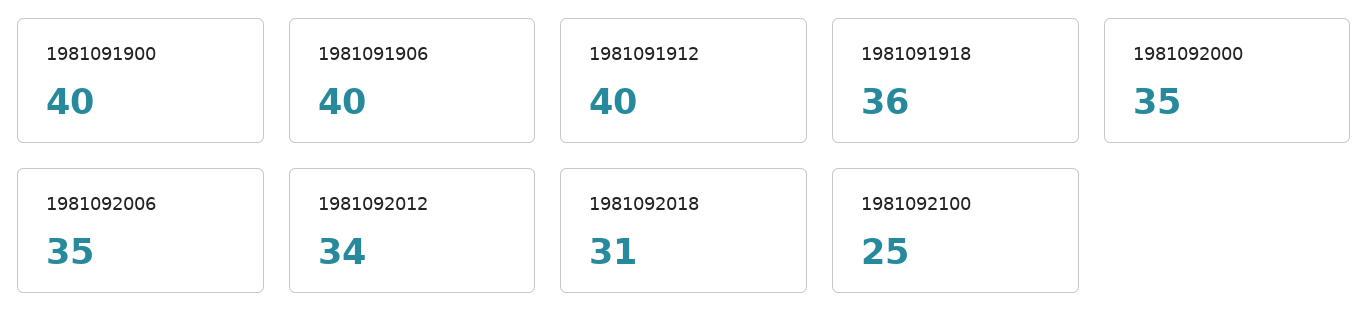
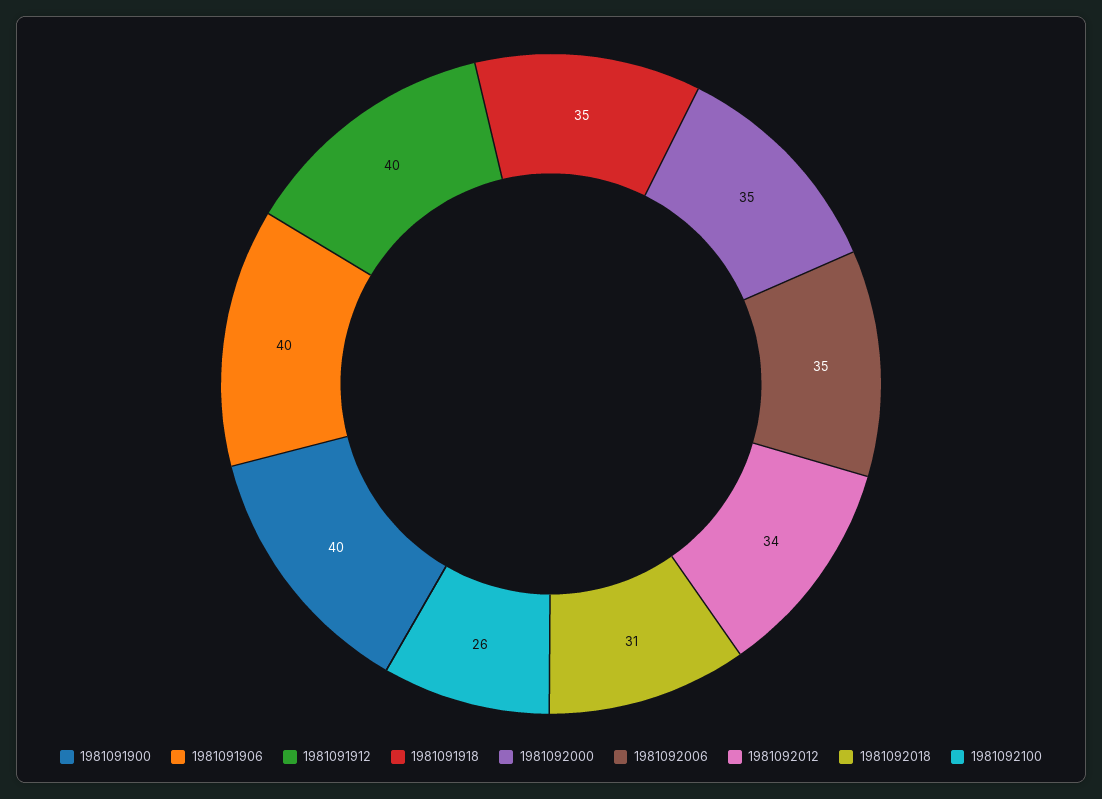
  {
    "1981091900": 40,
    "1981091906": 40,
    "1981091912": 40,
-   "1981091918": 36,
+   "1981091918": 35,
    "1981092000": 35,
    "1981092006": 35,
    "1981092012": 34,
    "1981092018": 31,
-   "1981092100": 25
+   "1981092100": 26
  }

